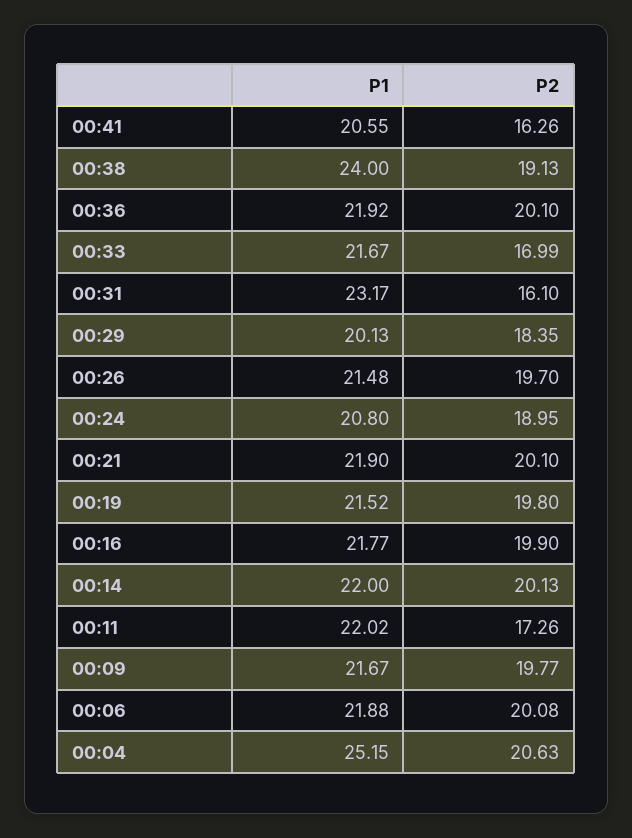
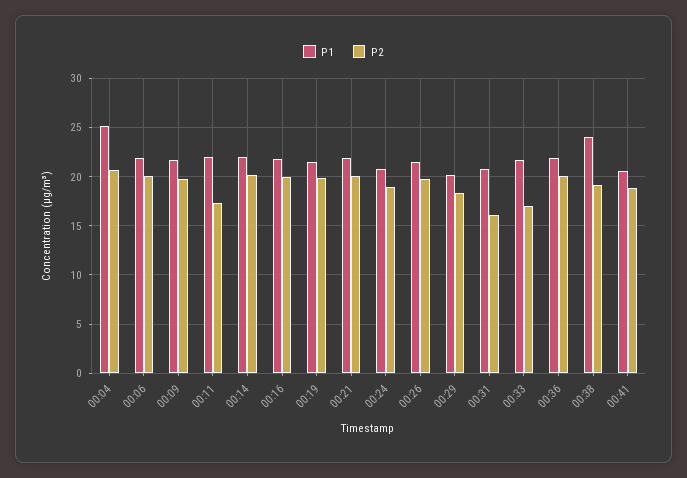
  {
    "P1": {
      "00:41": 20.55,
      "00:38": 24,
      "00:36": 21.92,
      "00:33": 21.67,
-     "00:31": 23.17,
+     "00:31": 21,
      "00:29": 20.13,
      "00:26": 21.48,
      "00:24": 20.8,
      "00:21": 21.9,
      "00:19": 21.52,
      "00:16": 21.77,
      "00:14": 22,
      "00:11": 22.02,
      "00:09": 21.67,
      "00:06": 21.88,
      "00:04": 25.15
    },
    "P2": {
-     "00:41": 16.26,
+     "00:41": 19,
      "00:38": 19.13,
      "00:36": 20.1,
      "00:33": 16.99,
      "00:31": 16.1,
      "00:29": 18.35,
      "00:26": 19.7,
      "00:24": 18.95,
      "00:21": 20.1,
      "00:19": 19.8,
      "00:16": 19.9,
      "00:14": 20.13,
      "00:11": 17.26,
      "00:09": 19.77,
      "00:06": 20.08,
      "00:04": 20.63
    }
  }

